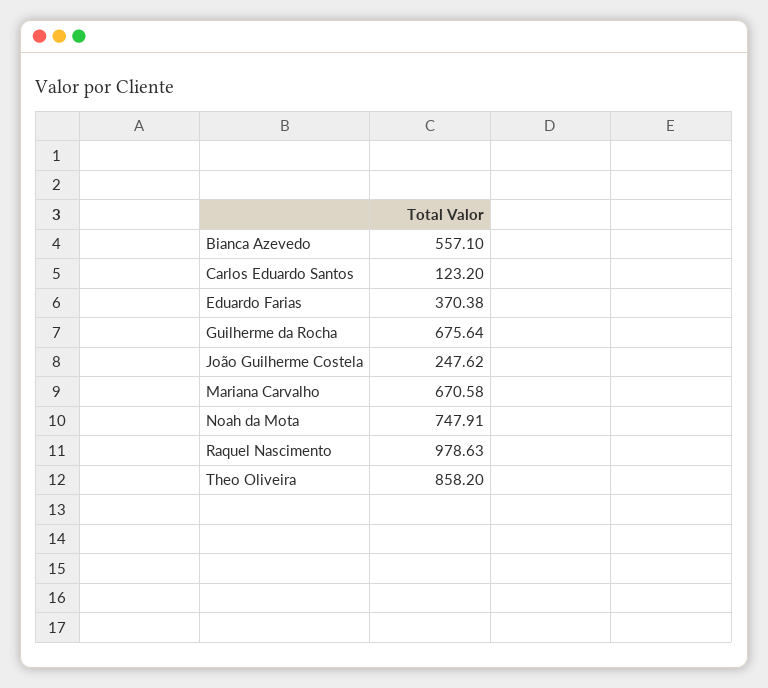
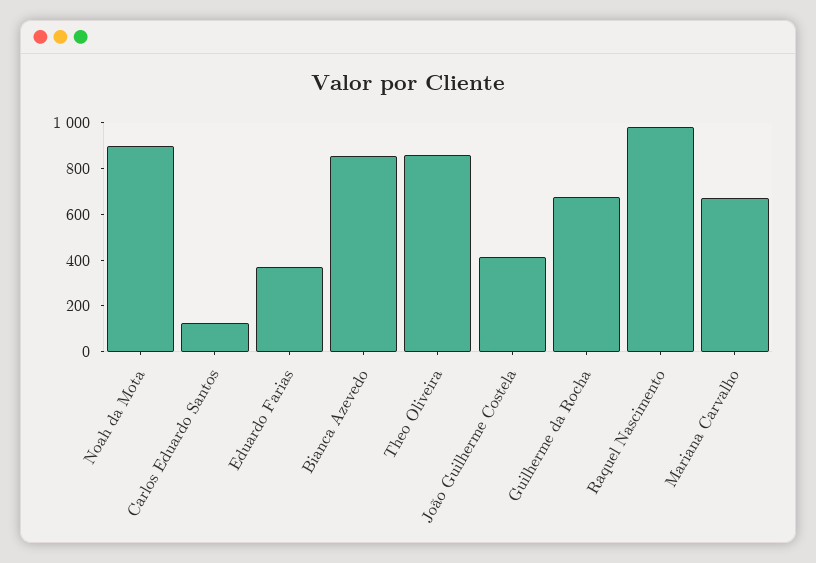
  {
-   "Bianca Azevedo": 557.1,
+   "Bianca Azevedo": 850,
    "Carlos Eduardo Santos": 123.2,
    "Eduardo Farias": 370.38,
    "Guilherme da Rocha": 675.64,
-   "João Guilherme Costela": 247.62,
+   "João Guilherme Costela": 400,
    "Mariana Carvalho": 670.58,
-   "Noah da Mota": 747.91,
+   "Noah da Mota": 900,
    "Raquel Nascimento": 978.63,
    "Theo Oliveira": 858.2
  }

